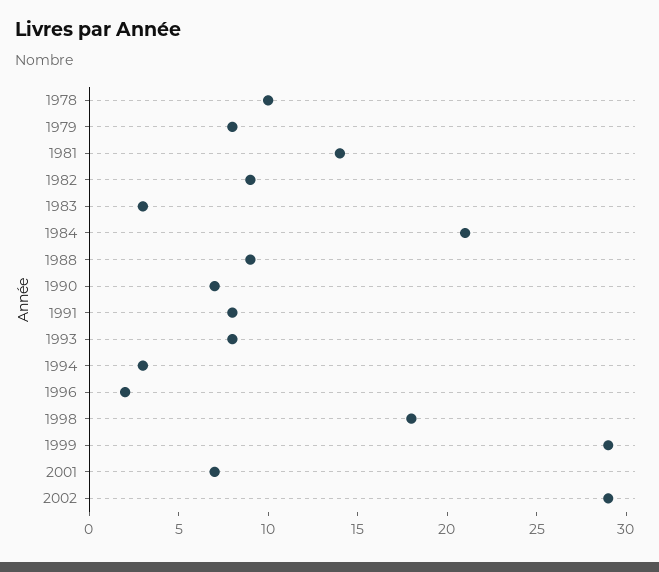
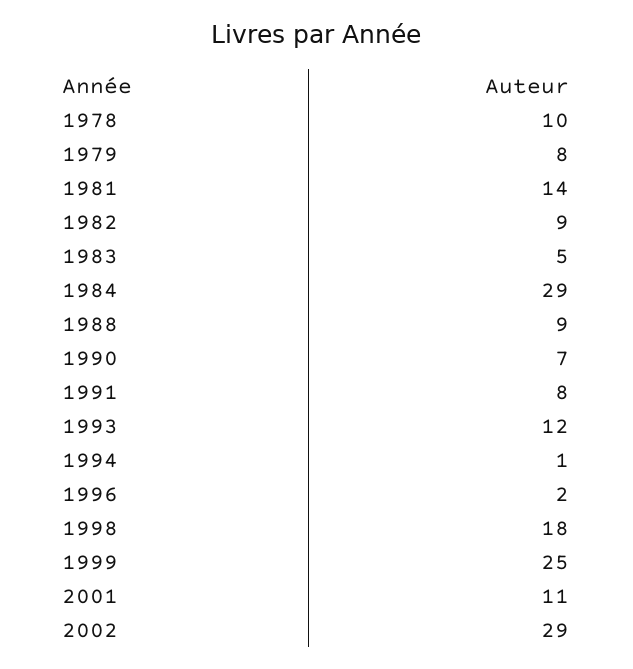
  {
    "1978": 10,
    "1979": 8,
    "1981": 14,
    "1982": 9,
-   "1983": 3,
+   "1983": 5,
-   "1984": 21,
+   "1984": 29,
    "1988": 9,
    "1990": 7,
    "1991": 8,
-   "1993": 8,
+   "1993": 12,
-   "1994": 3,
+   "1994": 1,
    "1996": 2,
    "1998": 18,
-   "1999": 29,
+   "1999": 25,
-   "2001": 7,
+   "2001": 11,
    "2002": 29
  }

